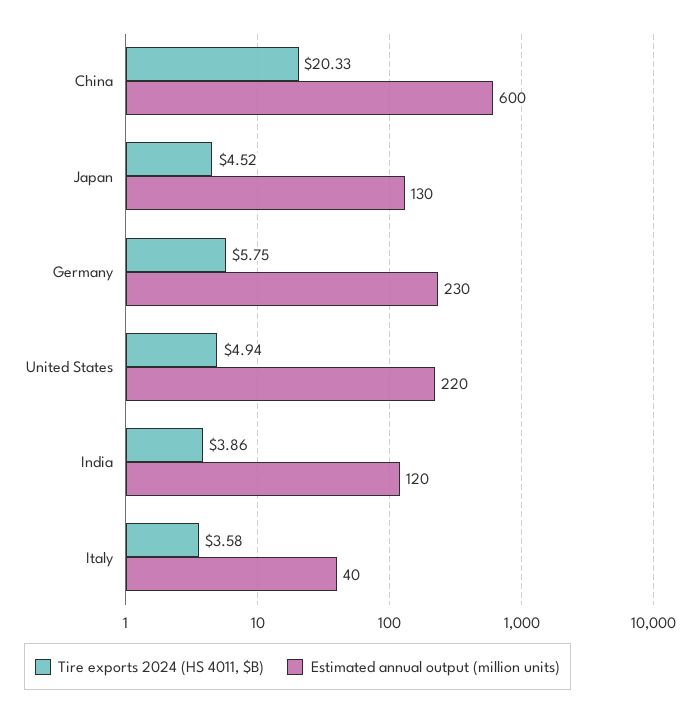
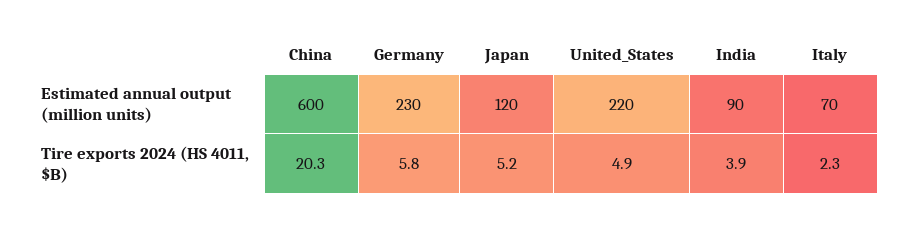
  {
    "Tire exports 2024 (HS 4011, $B)": {
      "China": 20.33,
-     "Japan": 4.52,
+     "Japan": 5.2,
      "Germany": 5.75,
      "United States": 4.94,
      "India": 3.86,
-     "Italy": 3.58
+     "Italy": 2.3
    },
    "Estimated annual output (million units)": {
      "China": 600,
-     "Japan": 130,
+     "Japan": 120,
      "Germany": 230,
      "United States": 220,
-     "India": 120,
+     "India": 90,
-     "Italy": 40
+     "Italy": 70
    }
  }

